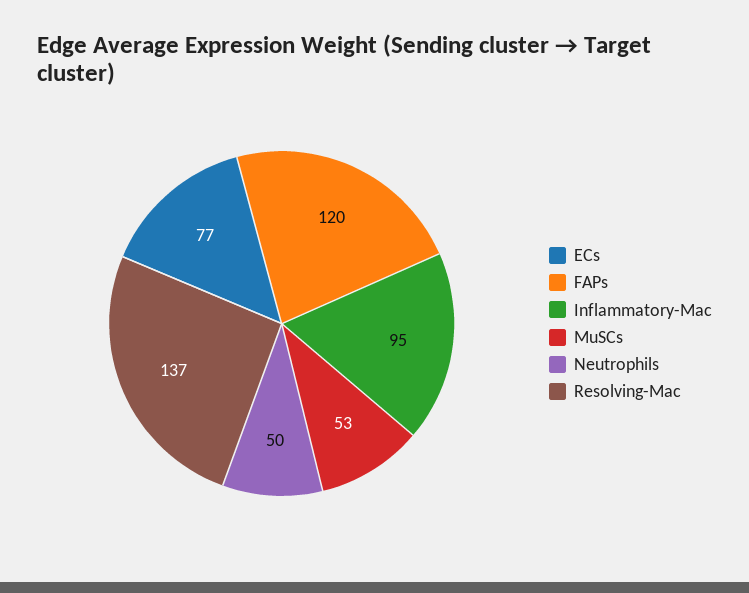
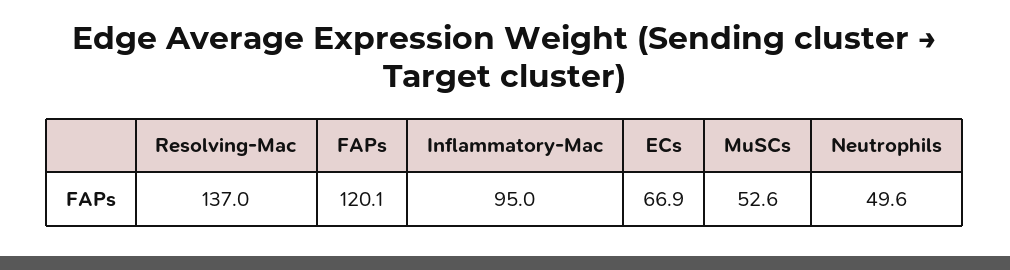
  {
-   "ECs": 77,
+   "ECs": 66.9,
    "FAPs": 120.1,
    "Inflammatory-Mac": 95,
    "MuSCs": 52.6,
    "Neutrophils": 49.6,
    "Resolving-Mac": 137
  }

